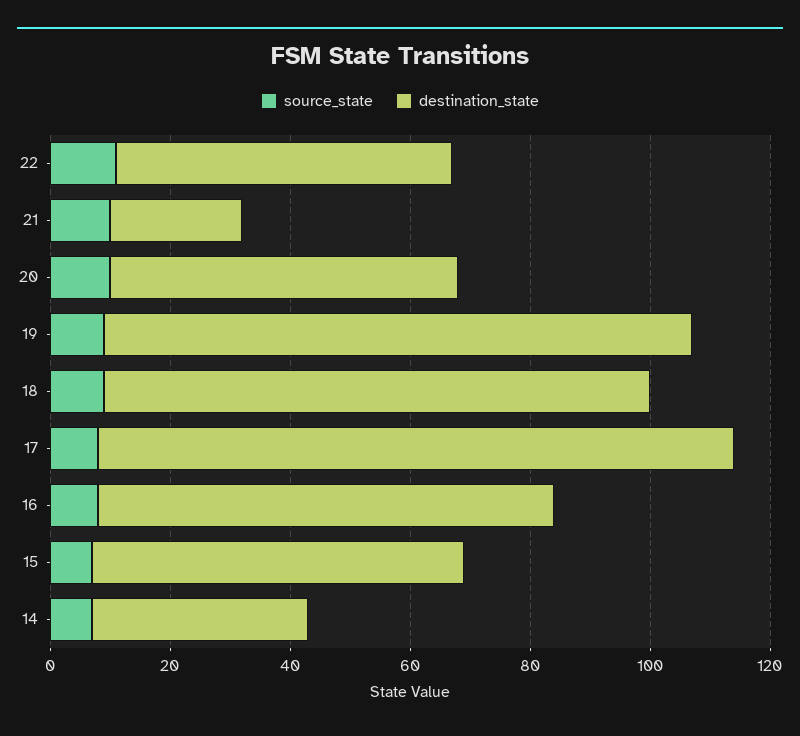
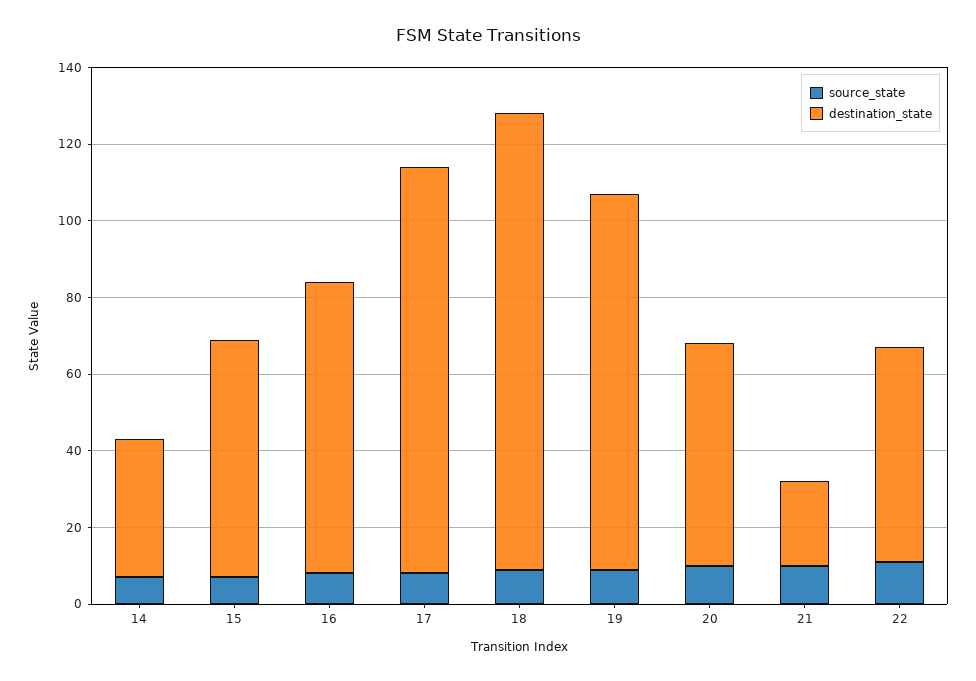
  {
    "source_state": {
      "22": 10,
      "21": 10,
      "20": 10,
      "19": 10,
      "18": 10,
      "17": 10,
      "16": 10,
      "15": 5,
      "14": 5
    },
    "destination_state": {
      "22": 55,
      "21": 20,
      "20": 60,
      "19": 100,
-     "18": 90,
+     "18": 120,
      "17": 105,
      "16": 75,
      "15": 60,
      "14": 35
    }
  }

